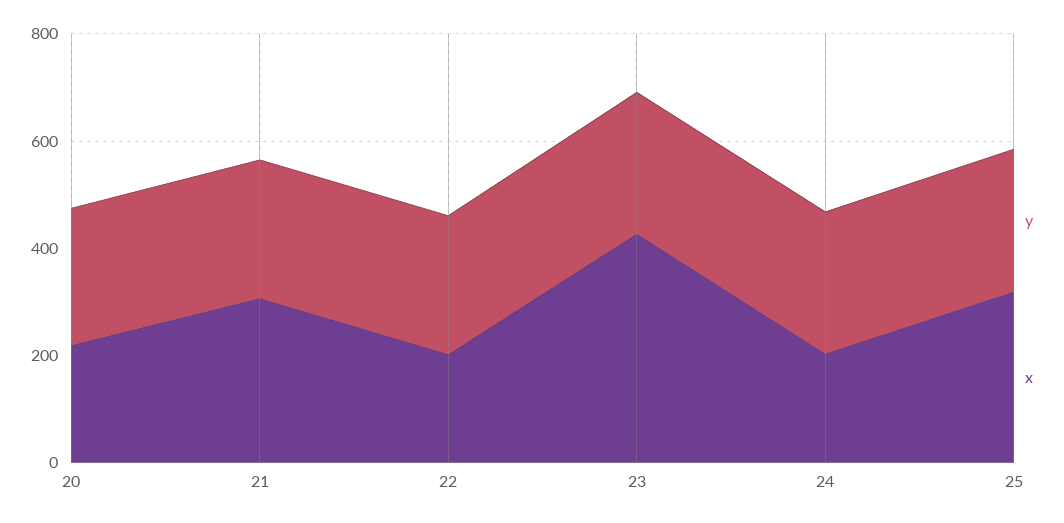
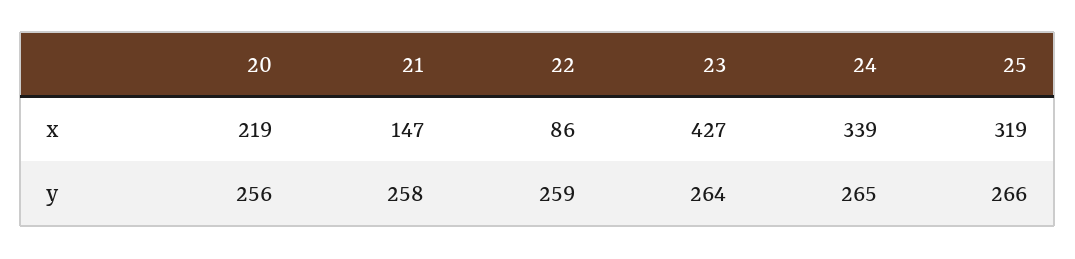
  {
    "y": {
      "20": 256,
      "21": 258,
      "22": 259,
      "23": 264,
      "24": 265,
      "25": 266
    },
    "x": {
      "20": 219,
-     "21": 300,
+     "21": 147,
-     "22": 200,
+     "22": 86,
      "23": 427,
-     "24": 200,
+     "24": 339,
      "25": 319
    }
  }

